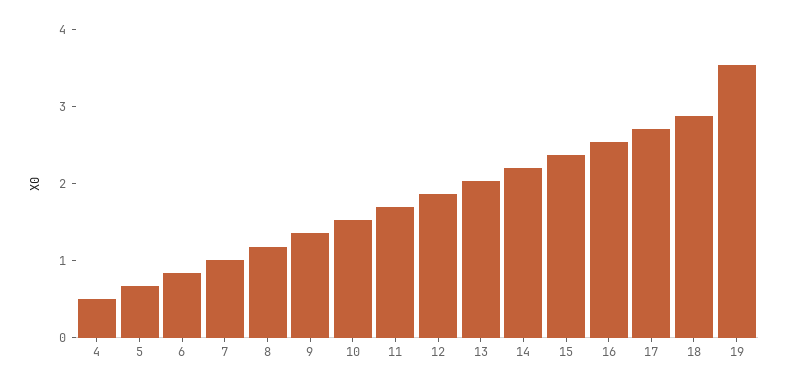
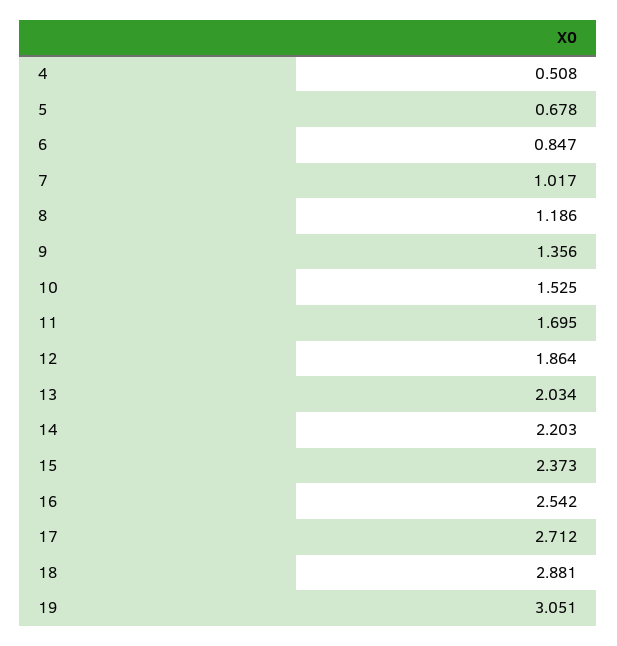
  {
    "4": 0.508,
    "5": 0.678,
    "6": 0.847,
    "7": 1.017,
    "8": 1.186,
    "9": 1.356,
    "10": 1.525,
    "11": 1.695,
    "12": 1.864,
    "13": 2.034,
    "14": 2.203,
    "15": 2.373,
    "16": 2.542,
    "17": 2.712,
    "18": 2.881,
-   "19": 3.6
+   "19": 3.051
  }

